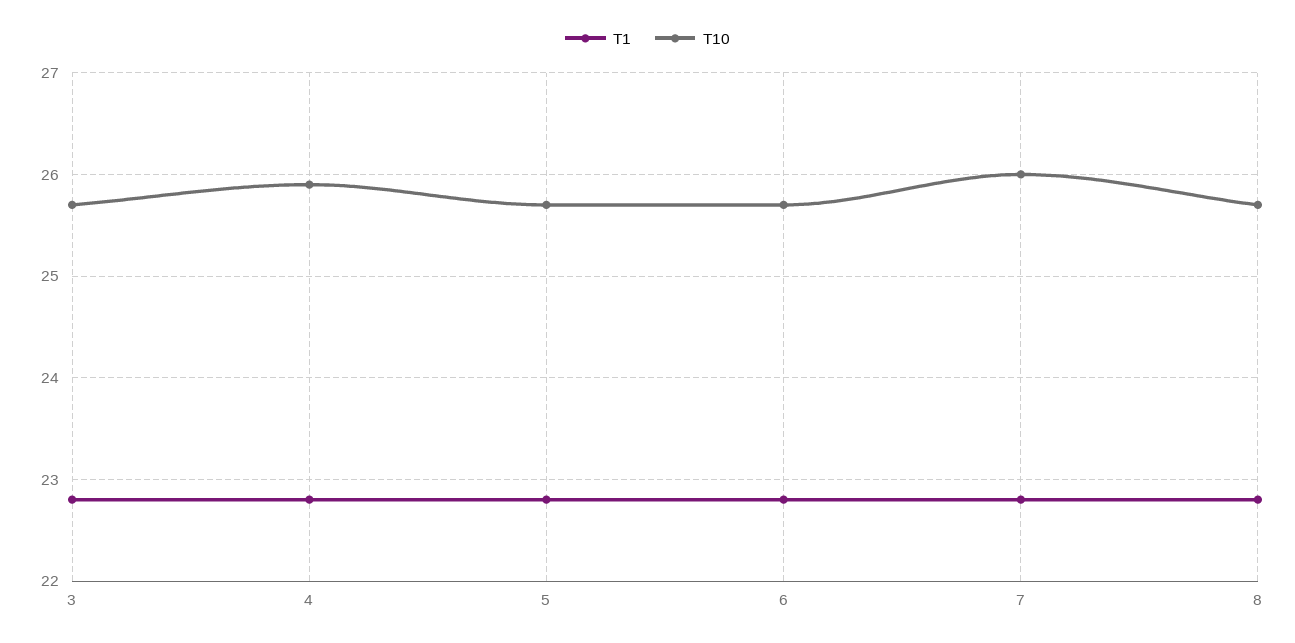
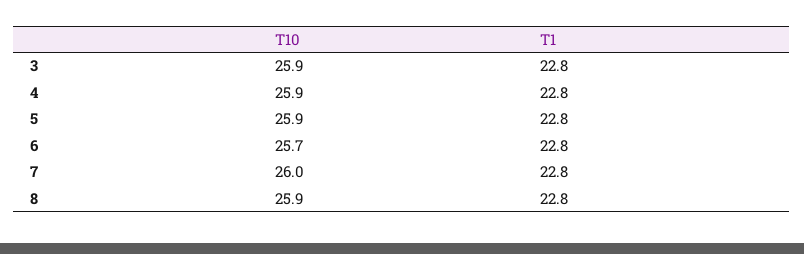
  {
    "T1": {
      "3": 22.8,
      "4": 22.8,
      "5": 22.8,
      "6": 22.8,
      "7": 22.8,
      "8": 22.8
    },
    "T10": {
-     "3": 25.7,
+     "3": 25.9,
      "4": 25.9,
-     "5": 25.7,
+     "5": 25.9,
      "6": 25.7,
      "7": 26,
-     "8": 25.7
+     "8": 25.9
    }
  }

